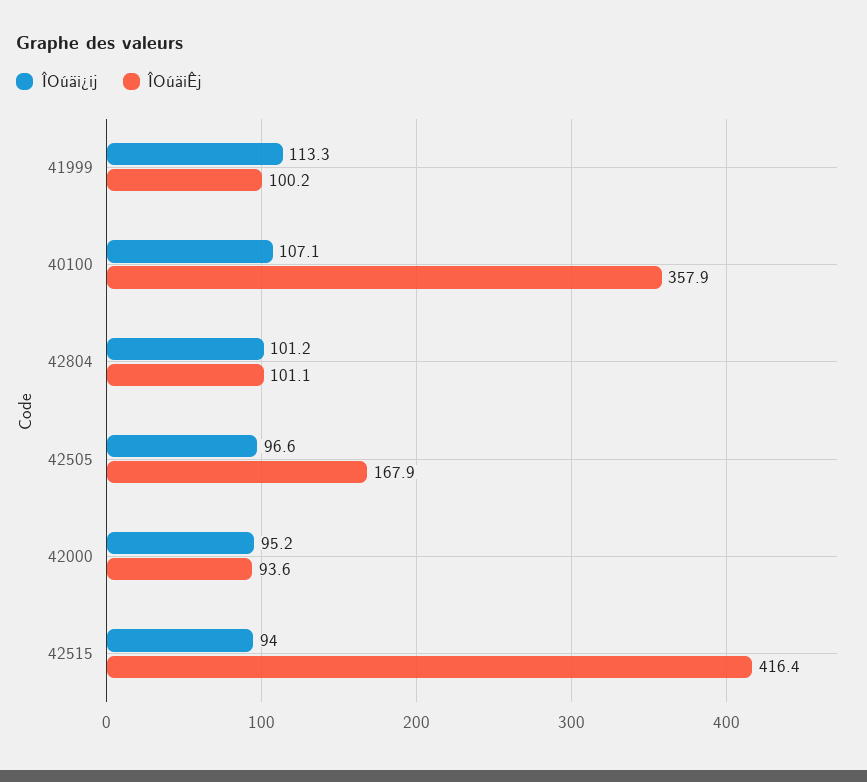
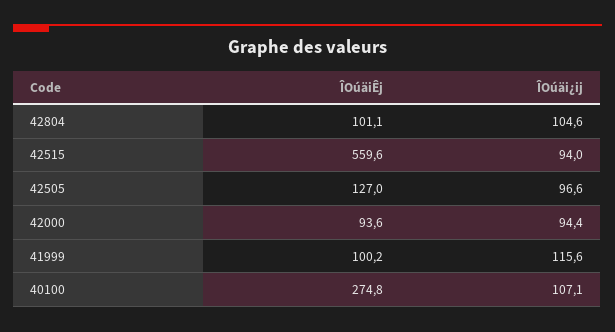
  {
    "ÎOúäi¿ij": {
-     "41999": 113.3,
+     "41999": 115.6,
      "40100": 107.1,
-     "42804": 101.2,
+     "42804": 104.6,
      "42505": 96.6,
-     "42000": 95.2,
+     "42000": 94.4,
      "42515": 94
    },
    "ÎOúäiÊj": {
      "41999": 100.2,
-     "40100": 357.9,
+     "40100": 274.8,
      "42804": 101.1,
-     "42505": 167.9,
+     "42505": 127,
      "42000": 93.6,
-     "42515": 416.4
+     "42515": 559.6
    }
  }

